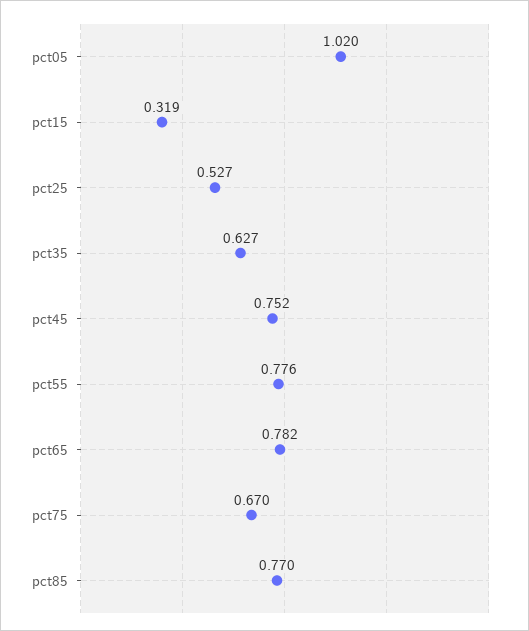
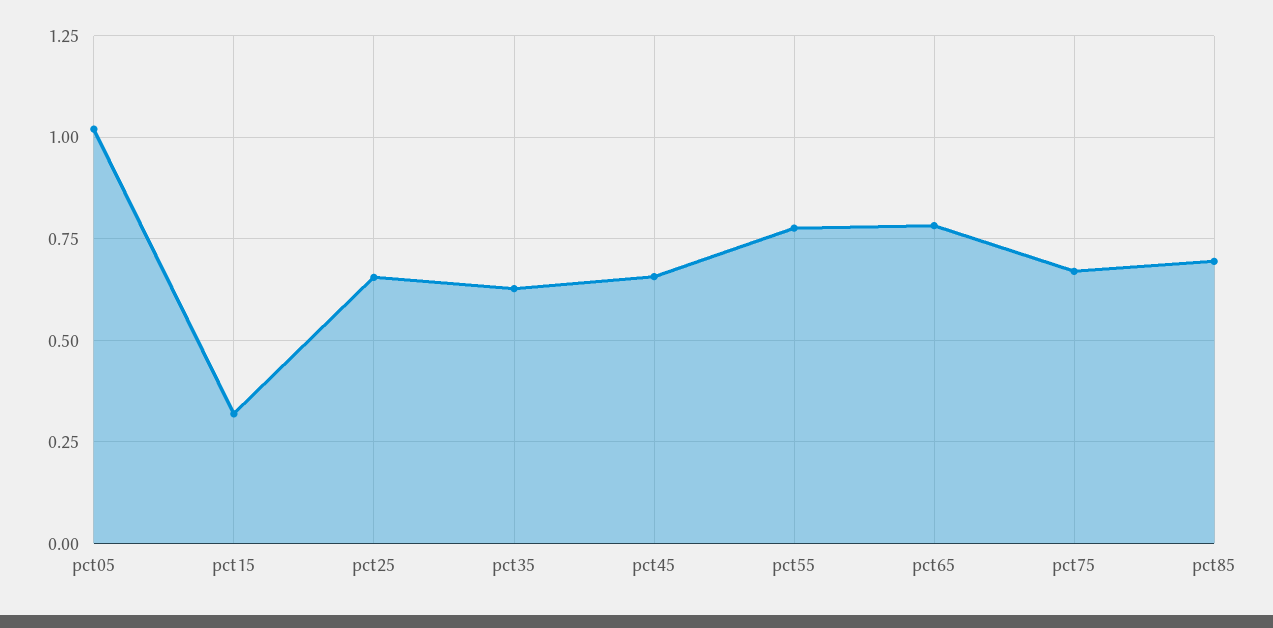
  {
    "pct05": 1.02,
    "pct15": 0.319,
-   "pct25": 0.527,
+   "pct25": 0.65,
    "pct35": 0.627,
-   "pct45": 0.752,
+   "pct45": 0.65,
    "pct55": 0.776,
    "pct65": 0.782,
    "pct75": 0.67,
-   "pct85": 0.77
+   "pct85": 0.7
  }

